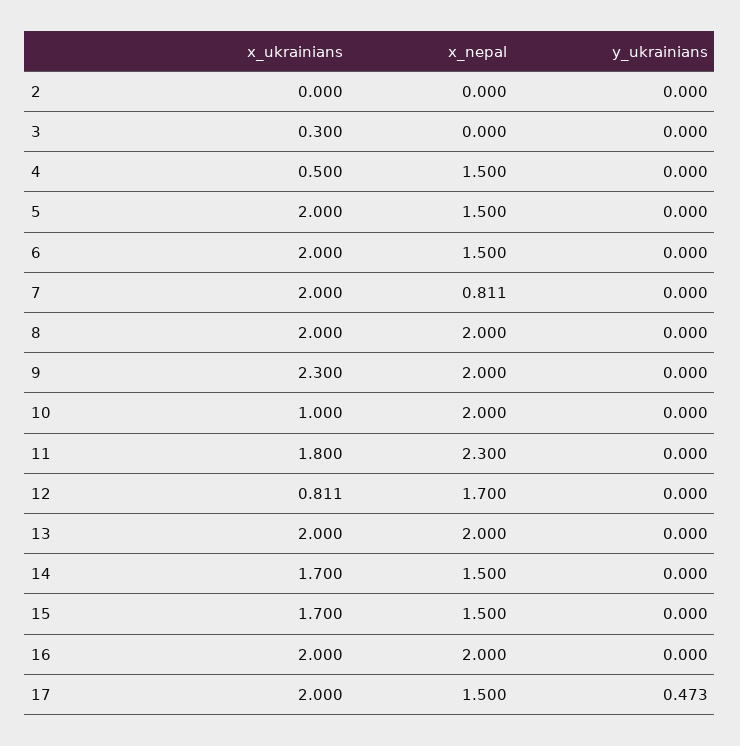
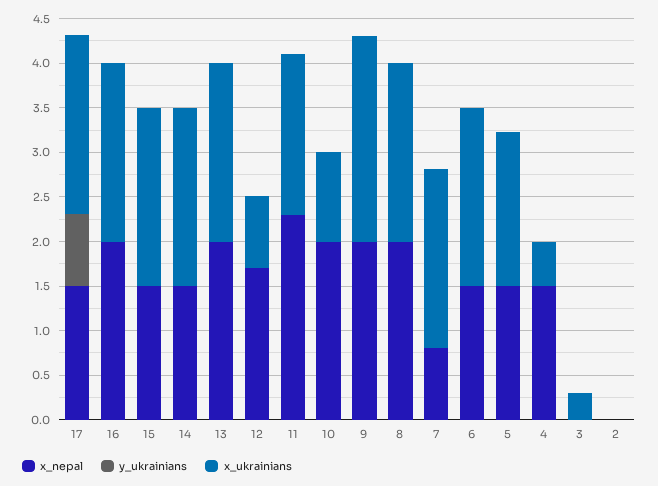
  {
    "x_ukrainians": {
      "2": 0,
      "3": 0.3,
      "4": 0.5,
-     "5": 2,
+     "5": 1.7,
      "6": 2,
      "7": 2,
      "8": 2,
      "9": 2.3,
      "10": 1,
      "11": 1.8,
      "12": 0.811,
      "13": 2,
-     "14": 1.7,
+     "14": 2,
-     "15": 1.7,
+     "15": 2,
      "16": 2,
      "17": 2
    },
    "x_nepal": {
      "2": 0,
      "3": 0,
      "4": 1.5,
      "5": 1.5,
      "6": 1.5,
      "7": 0.811,
      "8": 2,
      "9": 2,
      "10": 2,
      "11": 2.3,
      "12": 1.7,
      "13": 2,
      "14": 1.5,
      "15": 1.5,
      "16": 2,
      "17": 1.5
    },
    "y_ukrainians": {
      "2": 0,
      "3": 0,
      "4": 0,
      "5": 0,
      "6": 0,
      "7": 0,
      "8": 0,
      "9": 0,
      "10": 0,
      "11": 0,
      "12": 0,
      "13": 0,
      "14": 0,
      "15": 0,
      "16": 0,
-     "17": 0.473
+     "17": 0.8
    }
  }

